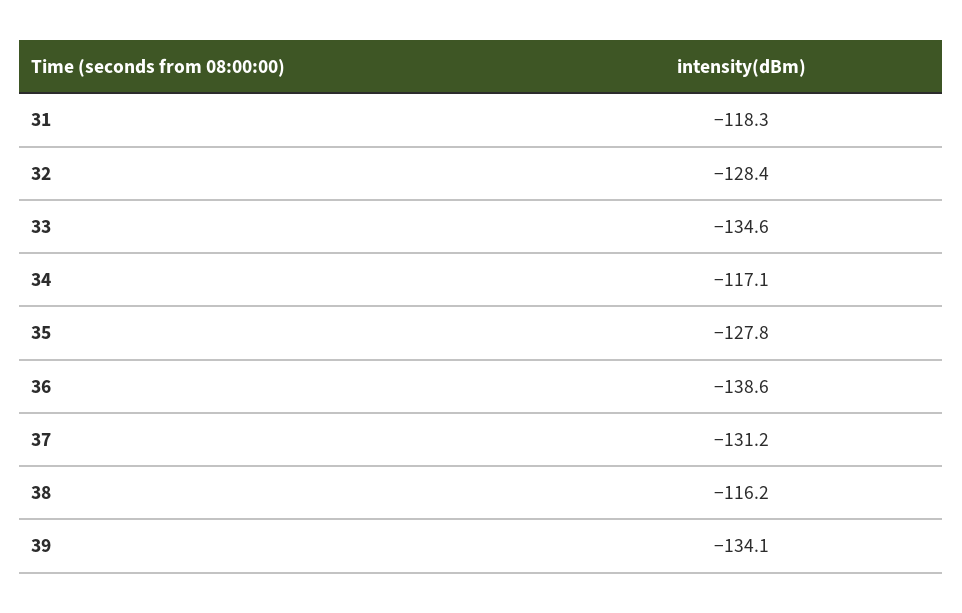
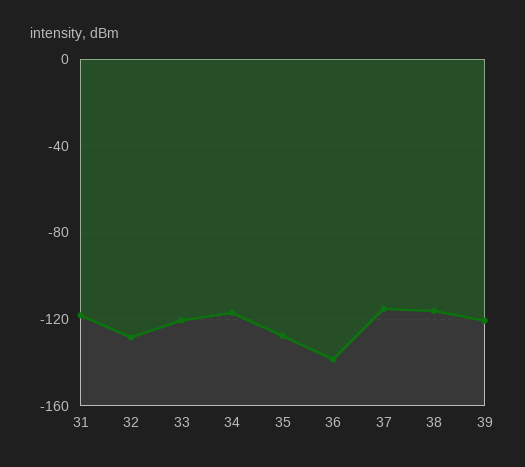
  {
    "31": -118.3,
    "32": -128.4,
-   "33": -134.6,
+   "33": -120,
    "34": -117.1,
    "35": -127.8,
    "36": -138.6,
-   "37": -131.2,
+   "37": -115,
    "38": -116.2,
-   "39": -134.1
+   "39": -120
  }

